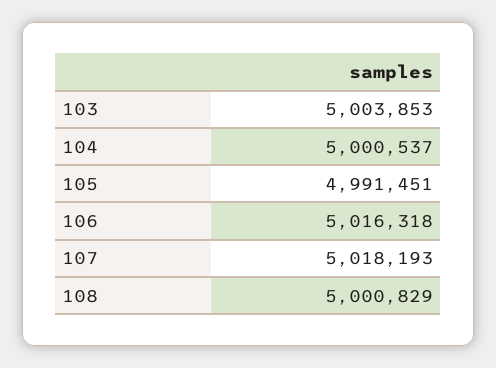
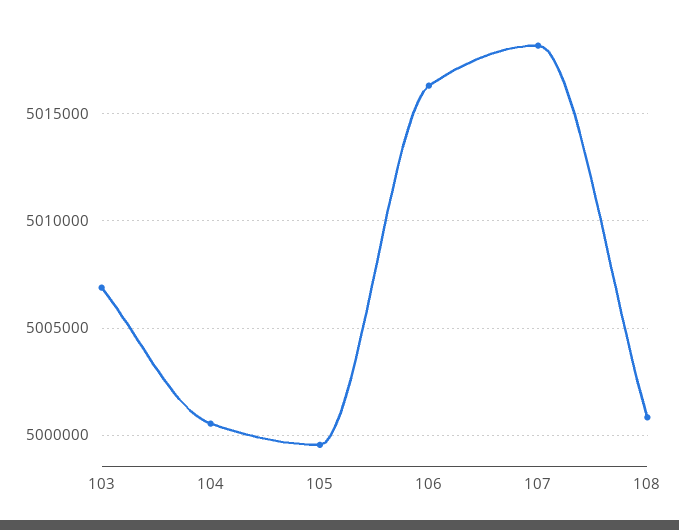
  {
-   "103": 5003853,
+   "103": 5007000,
    "104": 5000537,
-   "105": 4991451,
+   "105": 4999500,
    "106": 5016318,
    "107": 5018193,
    "108": 5000829
  }

